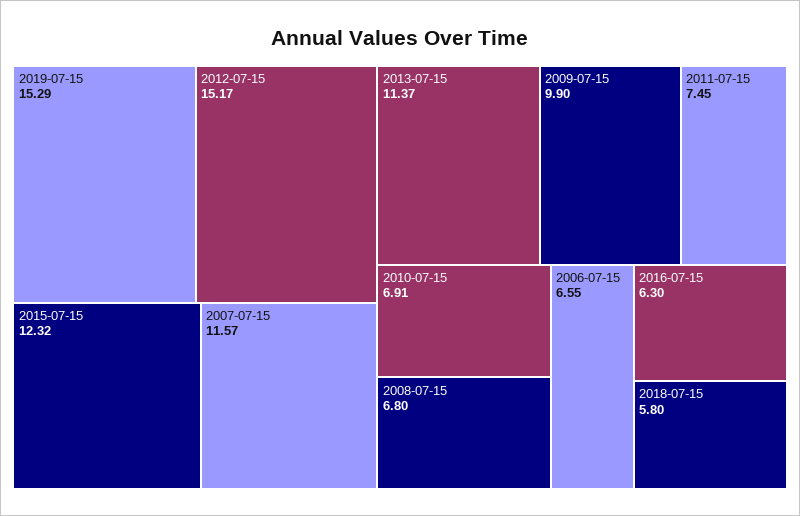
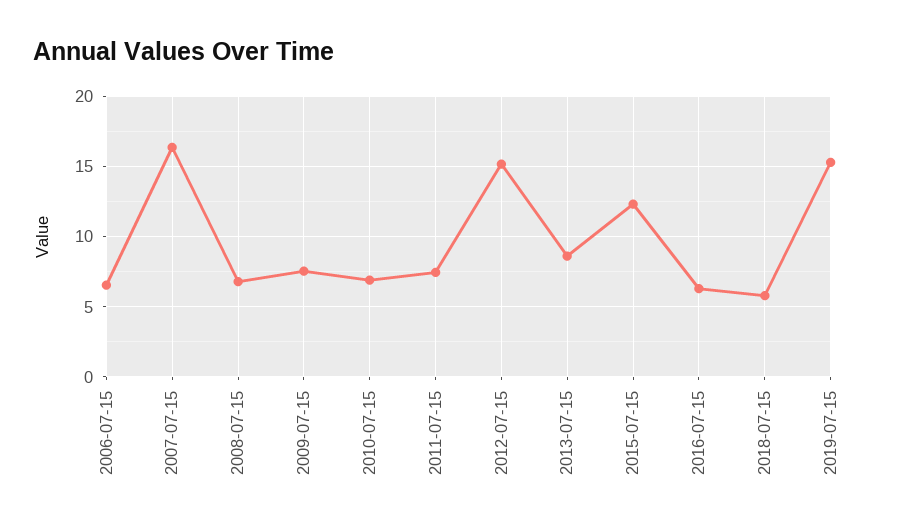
  {
    "2019-07-15": 15.29,
    "2012-07-15": 15.17,
    "2015-07-15": 12.32,
-   "2007-07-15": 11.57,
+   "2007-07-15": 16.5,
-   "2013-07-15": 11.37,
+   "2013-07-15": 8.5,
-   "2009-07-15": 9.9,
+   "2009-07-15": 7.5,
    "2011-07-15": 7.45,
    "2010-07-15": 6.91,
    "2008-07-15": 6.8,
    "2006-07-15": 6.55,
    "2016-07-15": 6.3,
    "2018-07-15": 5.8
  }

